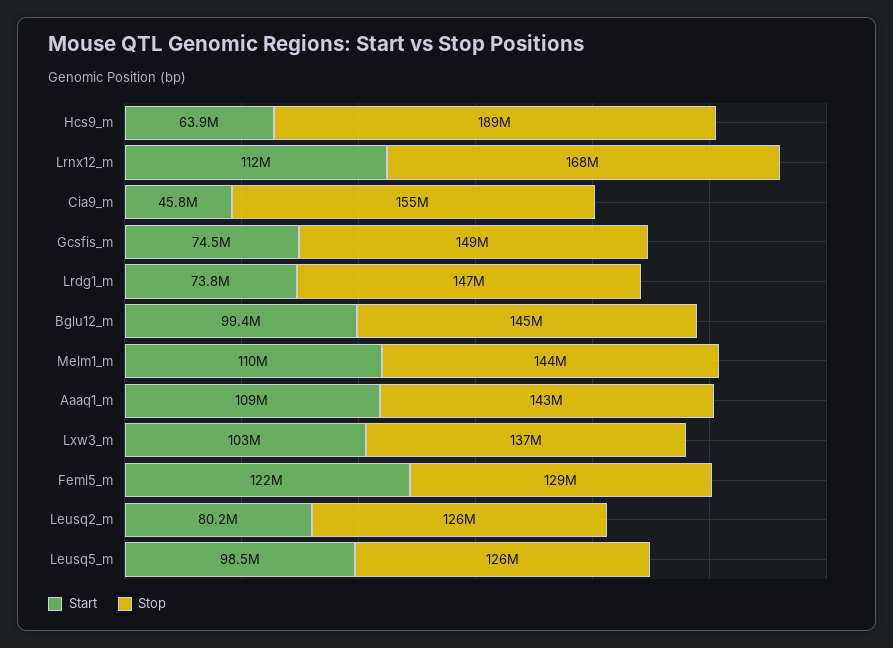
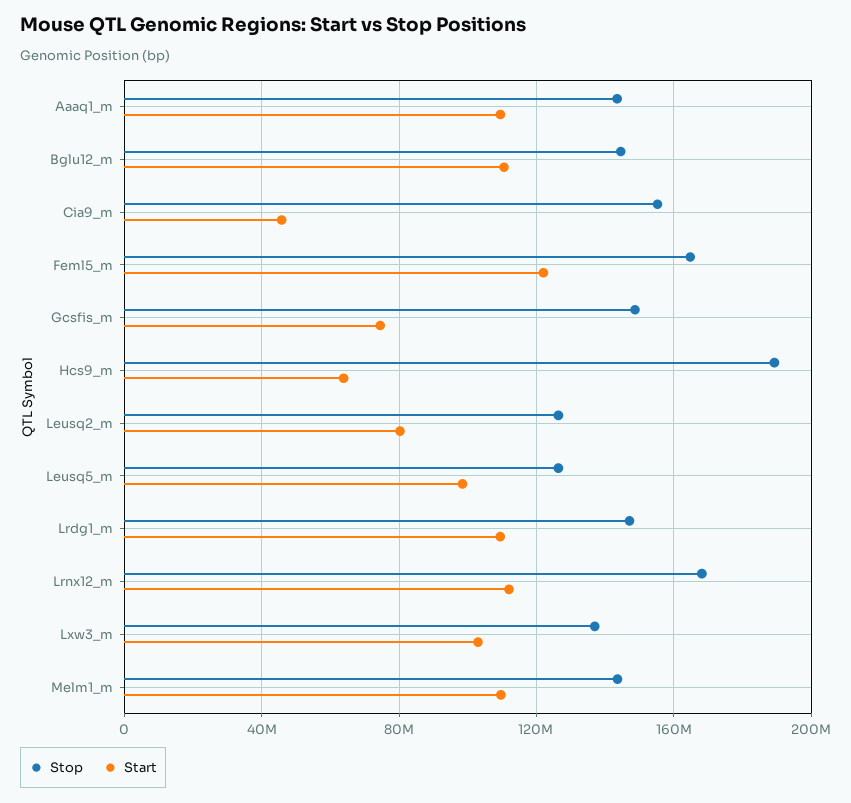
  {
    "Start": {
      "Hcs9_m": 63900000,
      "Lrnx12_m": 112000000,
      "Cia9_m": 45800000,
      "Gcsfis_m": 74500000,
-     "Lrdg1_m": 73800000,
+     "Lrdg1_m": 110000000,
-     "Bglu12_m": 99400000,
+     "Bglu12_m": 110000000,
      "Melm1_m": 110000000,
      "Aaaq1_m": 109000000,
      "Lxw3_m": 103000000,
      "Feml5_m": 122000000,
      "Leusq2_m": 80200000,
      "Leusq5_m": 98500000
    },
    "Stop": {
      "Hcs9_m": 189000000,
      "Lrnx12_m": 168000000,
      "Cia9_m": 155000000,
      "Gcsfis_m": 149000000,
      "Lrdg1_m": 147000000,
      "Bglu12_m": 145000000,
      "Melm1_m": 144000000,
      "Aaaq1_m": 143000000,
      "Lxw3_m": 137000000,
-     "Feml5_m": 129000000,
+     "Feml5_m": 165000000,
      "Leusq2_m": 126000000,
      "Leusq5_m": 126000000
    }
  }

